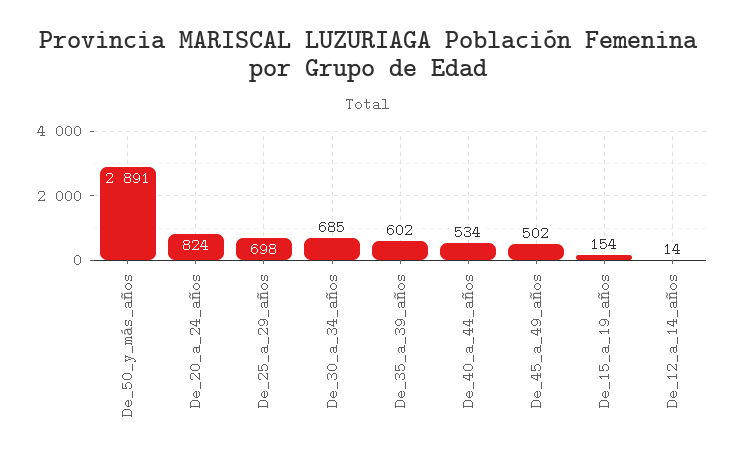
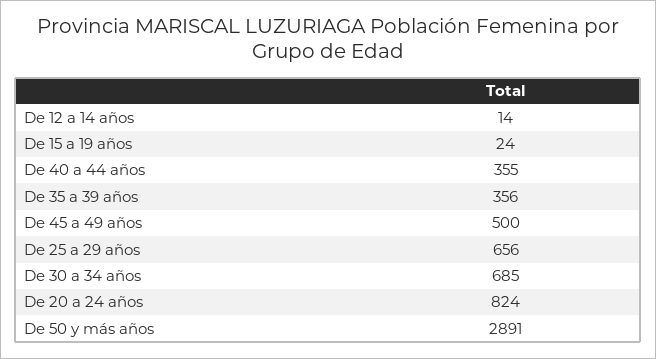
  {
    "De_50_y_más_años": 2891,
    "De_20_a_24_años": 824,
-   "De_25_a_29_años": 698,
+   "De_25_a_29_años": 656,
    "De_30_a_34_años": 685,
-   "De_35_a_39_años": 602,
+   "De_35_a_39_años": 356,
-   "De_40_a_44_años": 534,
+   "De_40_a_44_años": 355,
-   "De_45_a_49_años": 502,
+   "De_45_a_49_años": 500,
-   "De_15_a_19_años": 154,
+   "De_15_a_19_años": 24,
    "De_12_a_14_años": 14
  }

